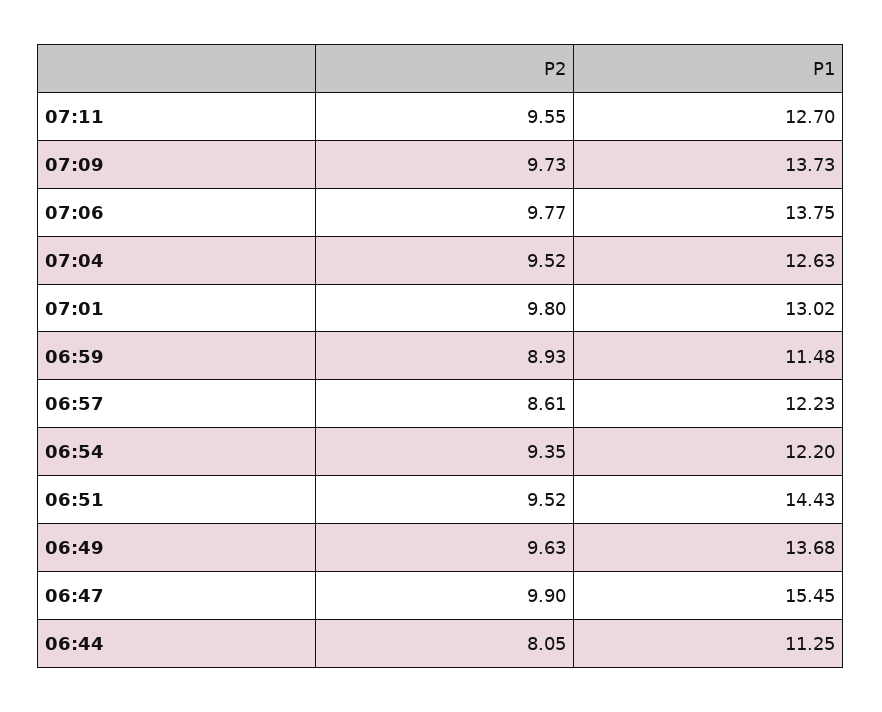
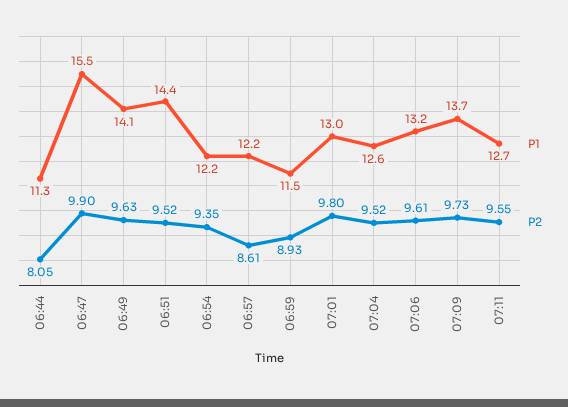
  {
    "P2": {
      "07:11": 9.55,
      "07:09": 9.73,
-     "07:06": 9.77,
+     "07:06": 9.61,
      "07:04": 9.52,
      "07:01": 9.8,
      "06:59": 8.93,
      "06:57": 8.61,
      "06:54": 9.35,
      "06:51": 9.52,
      "06:49": 9.63,
      "06:47": 9.9,
      "06:44": 8.05
    },
    "P1": {
      "07:11": 12.7,
      "07:09": 13.73,
-     "07:06": 13.75,
+     "07:06": 13.2,
      "07:04": 12.63,
      "07:01": 13.02,
      "06:59": 11.48,
      "06:57": 12.23,
      "06:54": 12.2,
      "06:51": 14.43,
-     "06:49": 13.68,
+     "06:49": 14.1,
      "06:47": 15.45,
      "06:44": 11.25
    }
  }

